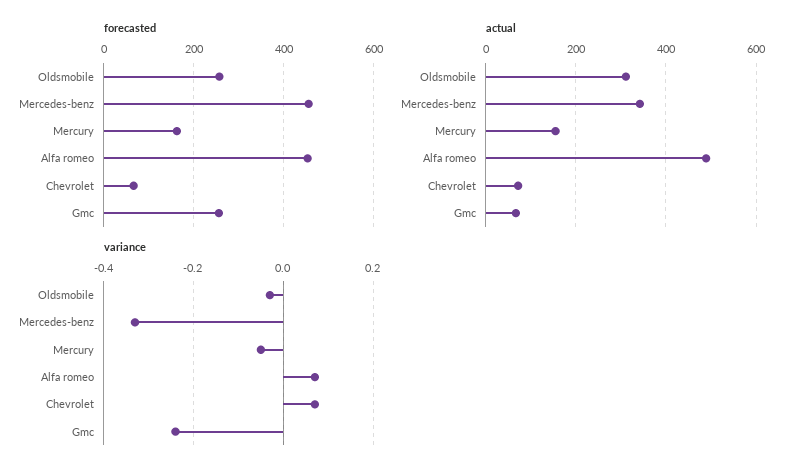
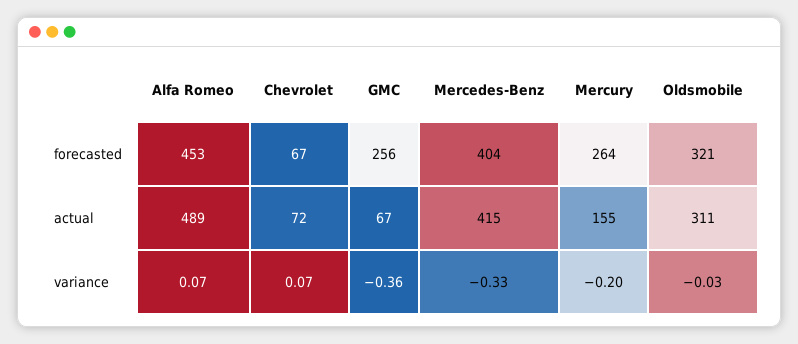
  {
    "forecasted": {
-     "Oldsmobile": 260,
+     "Oldsmobile": 321,
-     "Mercedes-benz": 460,
+     "Mercedes-benz": 404,
-     "Mercury": 160,
+     "Mercury": 264,
      "Alfa romeo": 453,
      "Chevrolet": 67,
      "Gmc": 256
    },
    "actual": {
      "Oldsmobile": 311,
-     "Mercedes-benz": 340,
+     "Mercedes-benz": 415,
      "Mercury": 155,
      "Alfa romeo": 489,
      "Chevrolet": 72,
      "Gmc": 67
    },
    "variance": {
      "Oldsmobile": -0.03,
      "Mercedes-benz": -0.33,
-     "Mercury": -0.05,
+     "Mercury": -0.2,
      "Alfa romeo": 0.07,
      "Chevrolet": 0.07,
-     "Gmc": -0.25
+     "Gmc": -0.36
    }
  }

